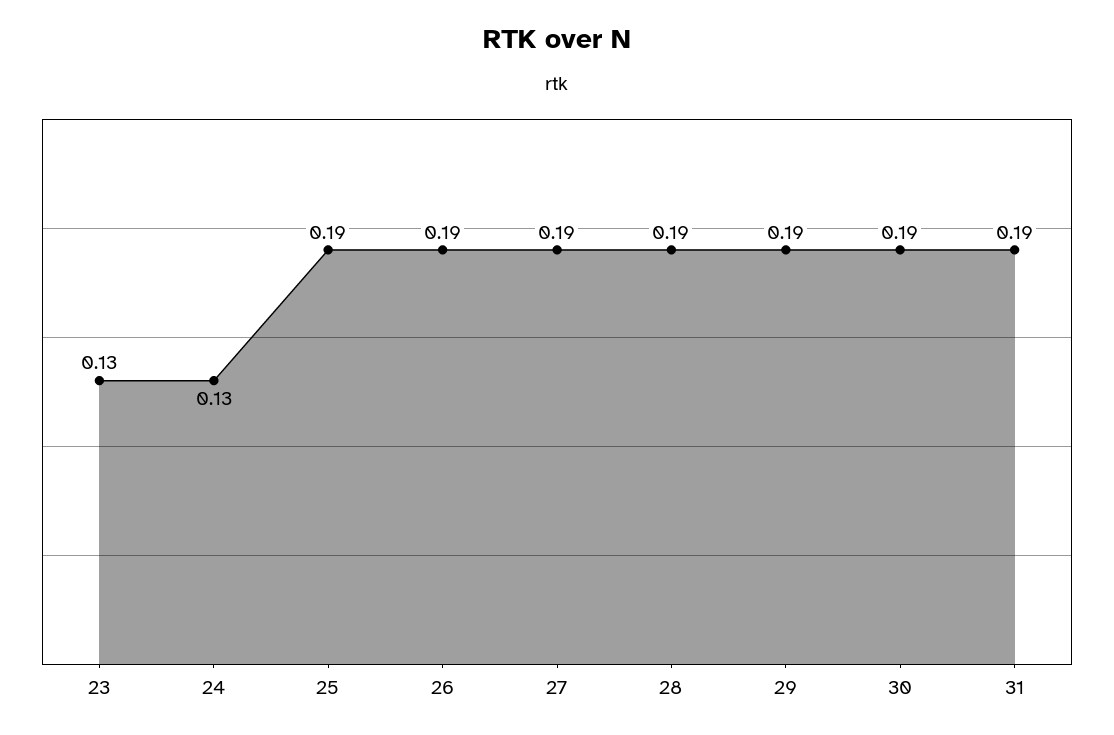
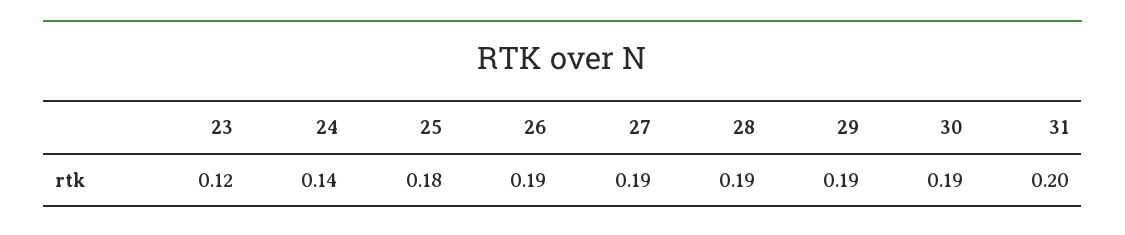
  {
-   "23": 0.13,
+   "23": 0.12,
-   "24": 0.13,
+   "24": 0.14,
-   "25": 0.19,
+   "25": 0.18,
    "26": 0.19,
    "27": 0.19,
    "28": 0.19,
    "29": 0.19,
    "30": 0.19,
-   "31": 0.19
+   "31": 0.2
  }

